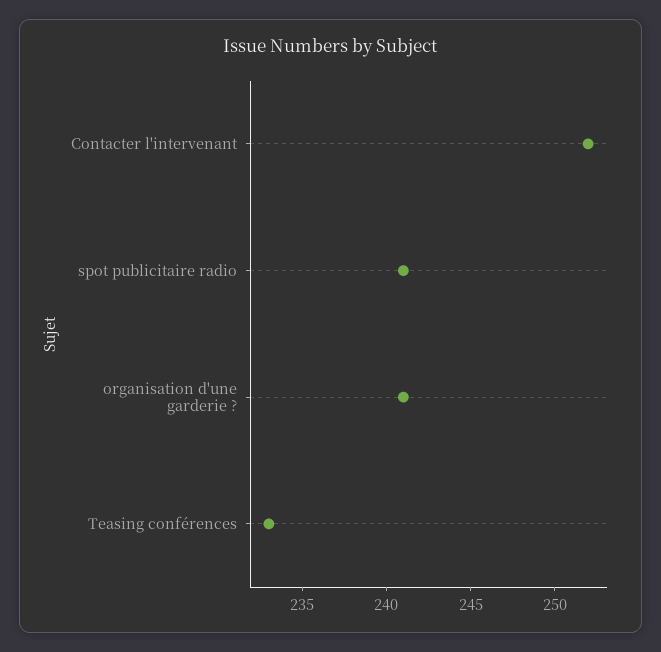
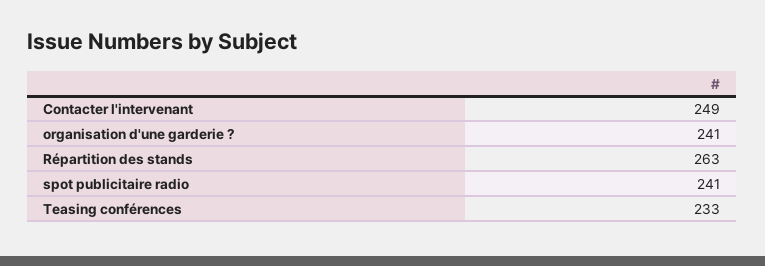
  {
-   "Contacter l'intervenant": 252,
+   "Contacter l'intervenant": 249,
    "spot publicitaire radio": 241,
    "organisation d'une garderie ?": 241,
-   "Teasing conférences": 233
+   "Teasing conférences": 233,
+   "Répartition des stands": 263
  }

